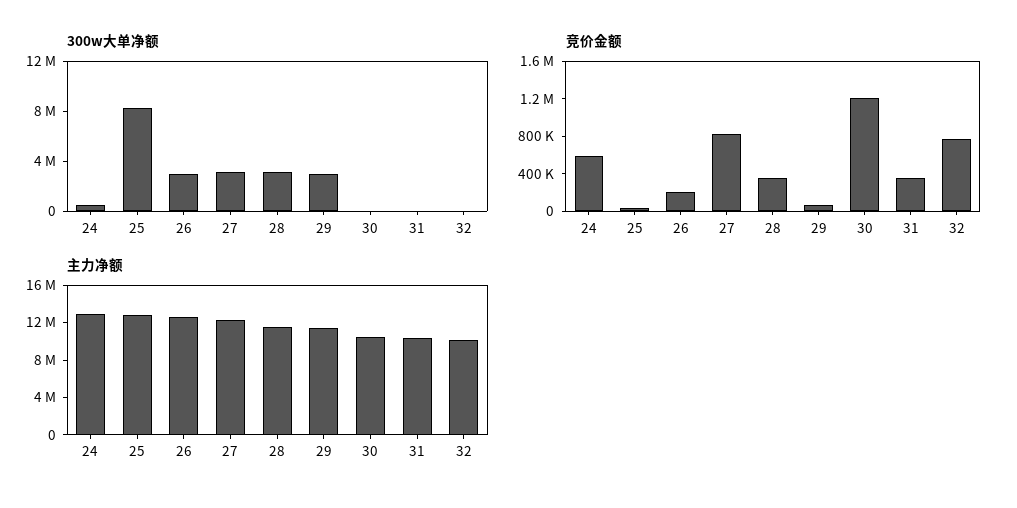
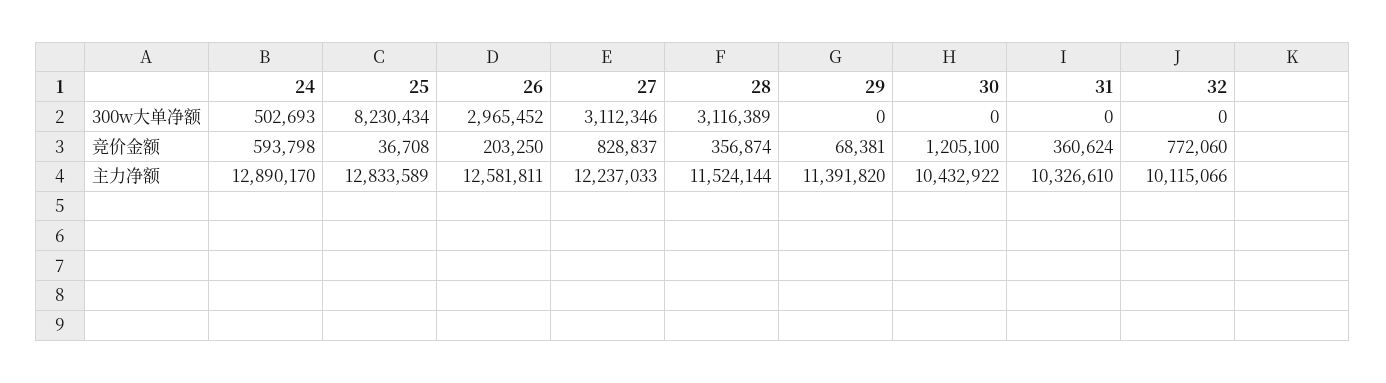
  {
    "300w大单净额": {
      "24": 502693,
      "25": 8230434,
      "26": 2965452,
      "27": 3112346,
      "28": 3116389,
-     "29": 3000000,
+     "29": 0,
      "30": 0,
      "31": 0,
      "32": 0
    },
    "竞价金额": {
      "24": 593798,
      "25": 36708,
      "26": 203250,
      "27": 828837,
      "28": 356874,
      "29": 68381,
      "30": 1205100,
      "31": 360624,
      "32": 772060
    },
    "主力净额": {
      "24": 12890170,
      "25": 12833589,
      "26": 12581811,
      "27": 12237033,
      "28": 11524144,
      "29": 11391820,
      "30": 10432922,
      "31": 10326610,
      "32": 10115066
    }
  }

